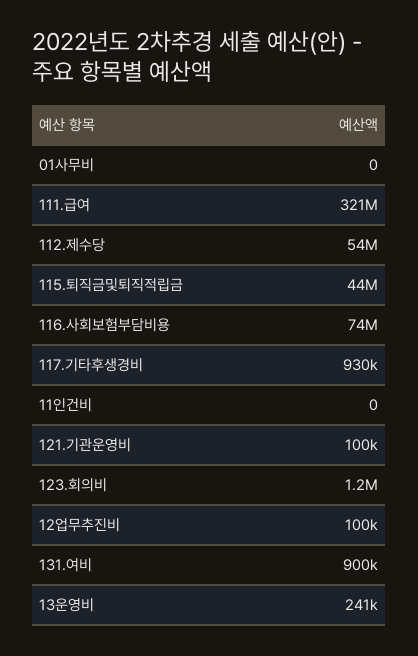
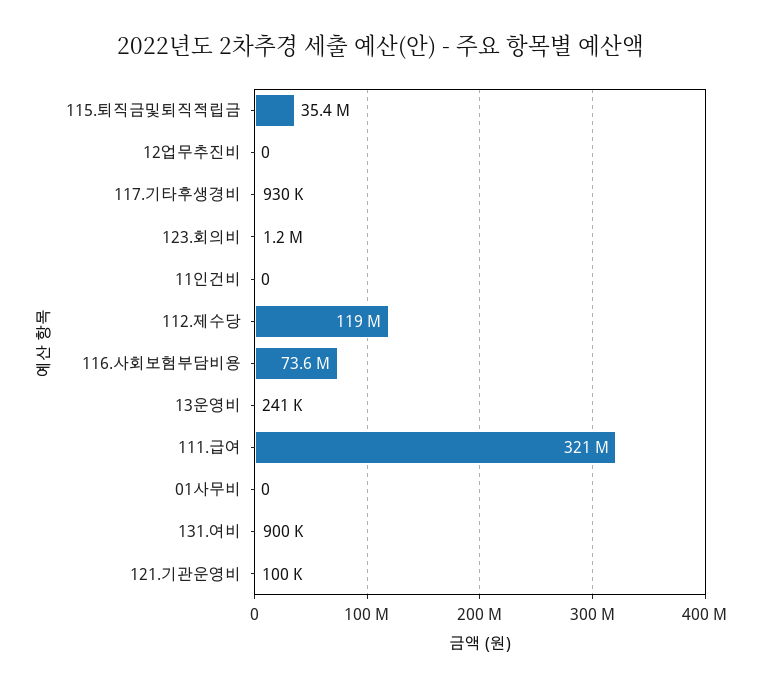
  {
    "01사무비": 0,
    "111.급여": 321000000,
-   "112.제수당": 54000000,
+   "112.제수당": 119000000,
-   "115.퇴직금및퇴직적립금": 44000000,
+   "115.퇴직금및퇴직적립금": 35400000,
    "116.사회보험부담비용": 73600000,
    "117.기타후생경비": 930000,
    "11인건비": 0,
    "121.기관운영비": 100000,
    "123.회의비": 1200000,
-   "12업무추진비": 100000,
+   "12업무추진비": 0,
    "131.여비": 900000,
    "13운영비": 241000
  }

